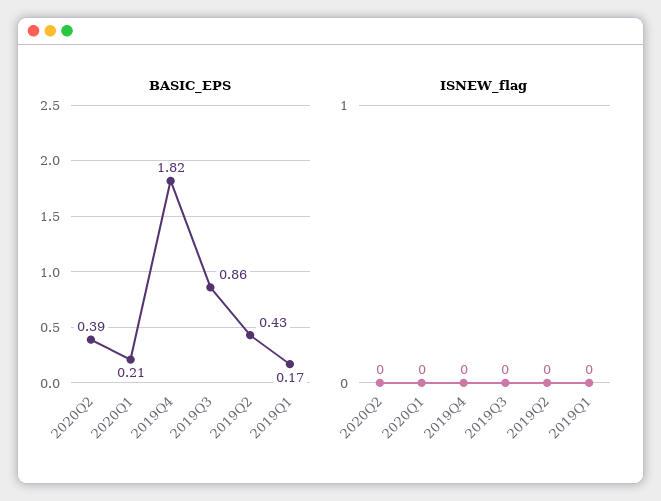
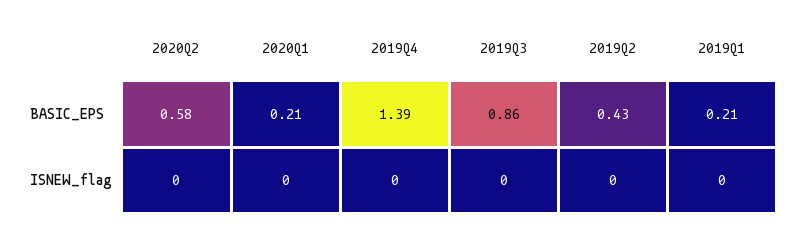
  {
    "BASIC_EPS": {
-     "2020Q2": 0.39,
+     "2020Q2": 0.58,
      "2020Q1": 0.21,
-     "2019Q4": 1.82,
+     "2019Q4": 1.39,
      "2019Q3": 0.86,
      "2019Q2": 0.43,
-     "2019Q1": 0.17
+     "2019Q1": 0.21
    },
    "ISNEW_flag": {
      "2020Q2": 0,
      "2020Q1": 0,
      "2019Q4": 0,
      "2019Q3": 0,
      "2019Q2": 0,
      "2019Q1": 0
    }
  }

